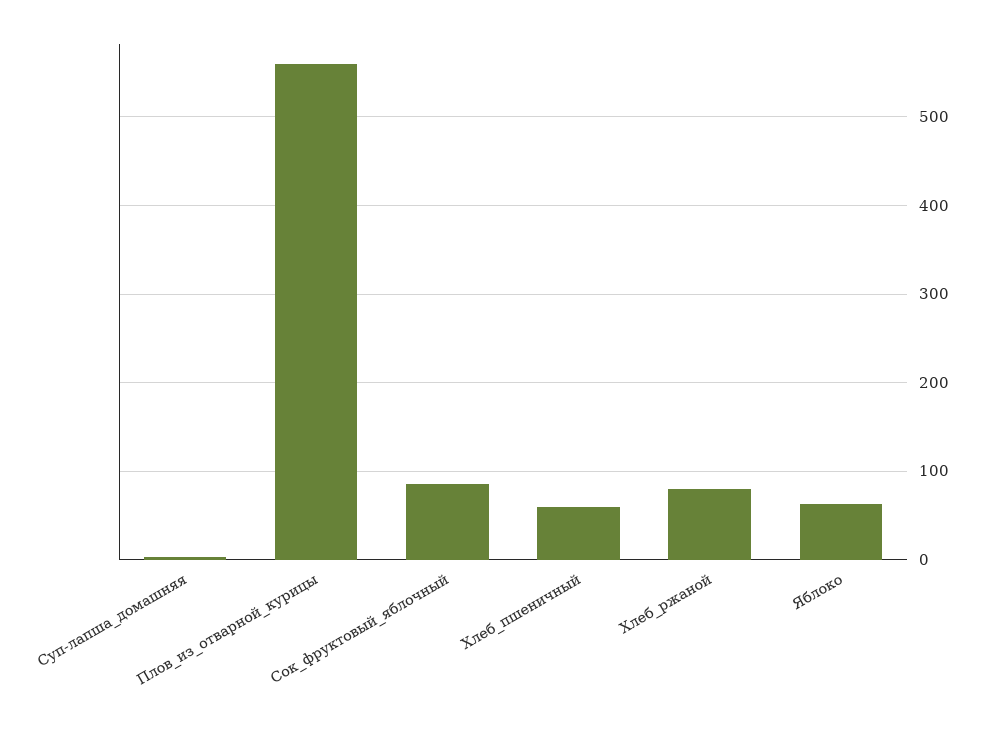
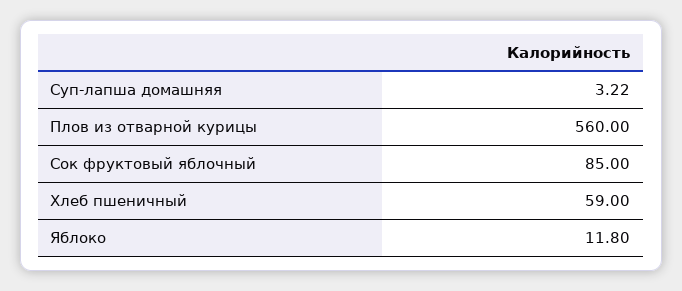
  {
    "Суп-лапша_домашняя": 3.22,
    "Плов_из_отварной_курицы": 560,
    "Сок_фруктовый_яблочный": 85,
    "Хлеб_пшеничный": 59,
-   "Хлеб_ржаной": 80,
-   "Яблоко": 60
+   "Яблоко": 11.8
  }

